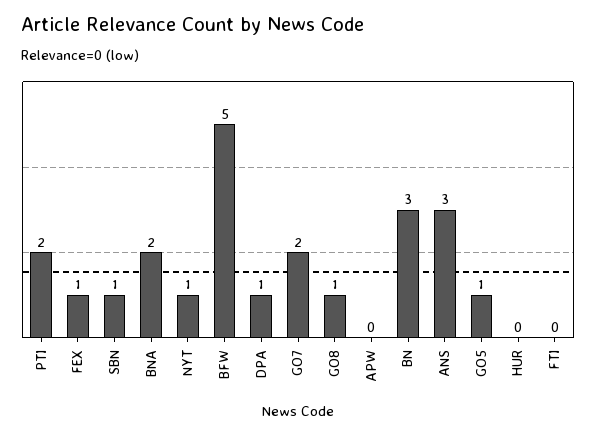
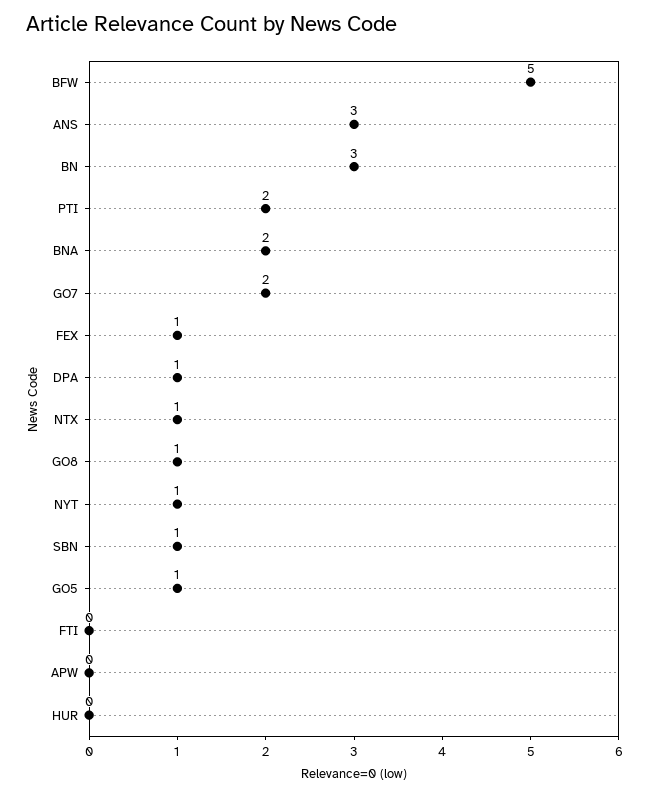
  {
    "PTI": 2,
    "FEX": 1,
    "SBN": 1,
    "BNA": 2,
    "NYT": 1,
    "BFW": 5,
    "DPA": 1,
    "GO7": 2,
    "GO8": 1,
    "APW": 0,
    "BN": 3,
    "ANS": 3,
    "GO5": 1,
    "HUR": 0,
-   "FTI": 0
+   "FTI": 0,
+   "NTX": 1
  }

